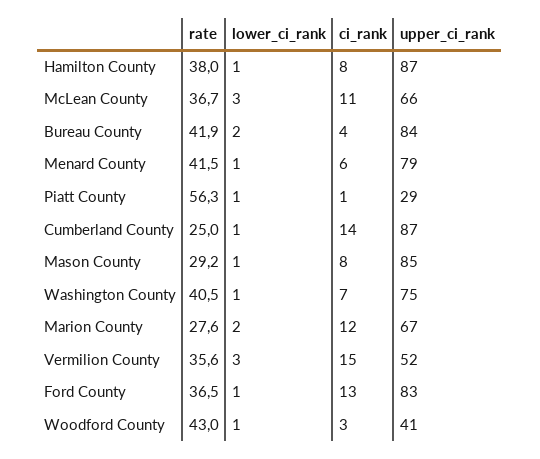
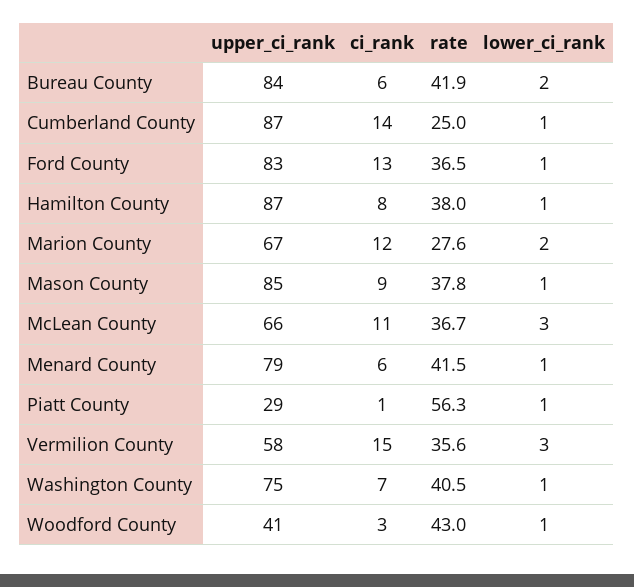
  {
    "rate": {
      "Hamilton County": 38,
      "McLean County": 36.7,
      "Bureau County": 41.9,
      "Menard County": 41.5,
      "Piatt County": 56.3,
      "Cumberland County": 25,
-     "Mason County": 29.2,
+     "Mason County": 37.8,
      "Washington County": 40.5,
      "Marion County": 27.6,
      "Vermilion County": 35.6,
      "Ford County": 36.5,
      "Woodford County": 43
    },
    "lower_ci_rank": {
      "Hamilton County": 1,
      "McLean County": 3,
      "Bureau County": 2,
      "Menard County": 1,
      "Piatt County": 1,
      "Cumberland County": 1,
      "Mason County": 1,
      "Washington County": 1,
      "Marion County": 2,
      "Vermilion County": 3,
      "Ford County": 1,
      "Woodford County": 1
    },
    "ci_rank": {
      "Hamilton County": 8,
      "McLean County": 11,
-     "Bureau County": 4,
+     "Bureau County": 6,
      "Menard County": 6,
      "Piatt County": 1,
      "Cumberland County": 14,
-     "Mason County": 8,
+     "Mason County": 9,
      "Washington County": 7,
      "Marion County": 12,
      "Vermilion County": 15,
      "Ford County": 13,
      "Woodford County": 3
    },
    "upper_ci_rank": {
      "Hamilton County": 87,
      "McLean County": 66,
      "Bureau County": 84,
      "Menard County": 79,
      "Piatt County": 29,
      "Cumberland County": 87,
      "Mason County": 85,
      "Washington County": 75,
      "Marion County": 67,
-     "Vermilion County": 52,
+     "Vermilion County": 58,
      "Ford County": 83,
      "Woodford County": 41
    }
  }

